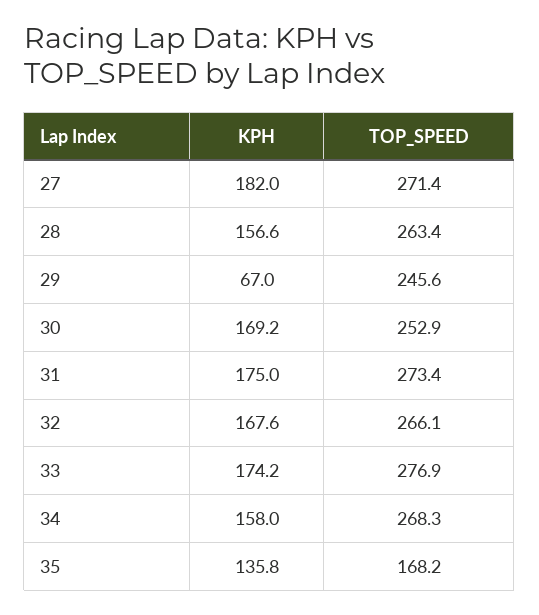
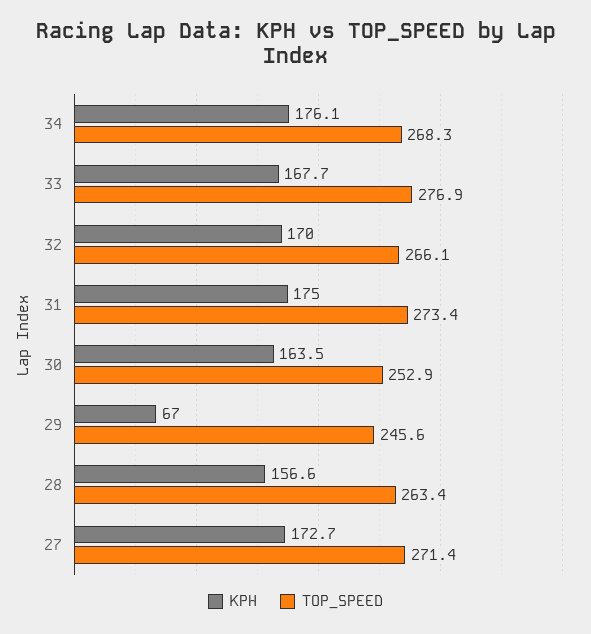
  {
    "KPH": {
-     "27": 182,
+     "27": 172.7,
      "28": 156.6,
      "29": 67,
-     "30": 169.2,
+     "30": 163.5,
      "31": 175,
-     "32": 167.6,
+     "32": 170,
-     "33": 174.2,
+     "33": 167.7,
-     "34": 158,
+     "34": 176.1
-     "35": 135.8
    },
    "TOP_SPEED": {
      "27": 271.4,
      "28": 263.4,
      "29": 245.6,
      "30": 252.9,
      "31": 273.4,
      "32": 266.1,
      "33": 276.9,
-     "34": 268.3,
+     "34": 268.3
-     "35": 168.2
    }
  }

